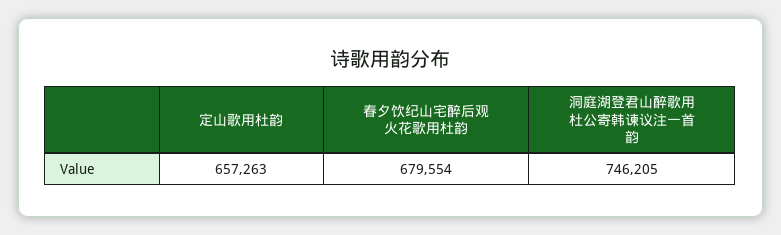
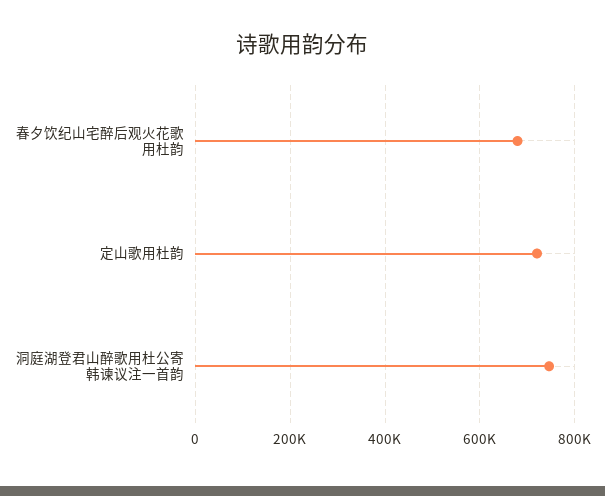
  {
-   "定山歌用杜韵": 657263,
+   "定山歌用杜韵": 720000,
    "春夕饮纪山宅醉后观火花歌用杜韵": 679554,
    "洞庭湖登君山醉歌用杜公寄韩谏议注一首韵": 746205
  }

